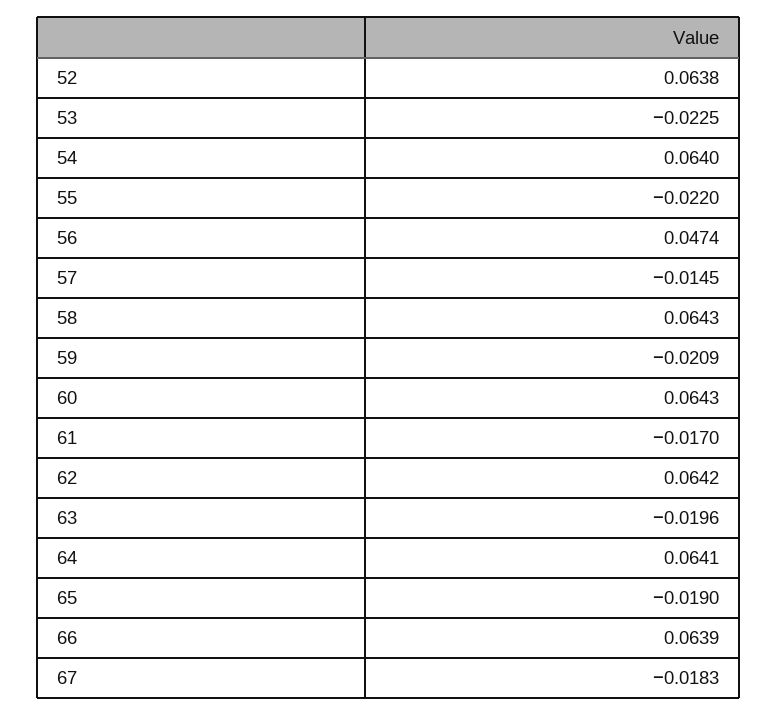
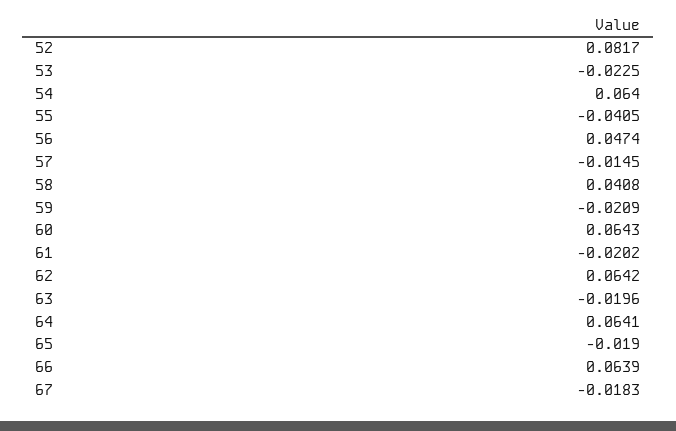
  {
-   "52": 0.0638,
+   "52": 0.0817,
    "53": -0.0225,
    "54": 0.064,
-   "55": -0.022,
+   "55": -0.0405,
    "56": 0.0474,
    "57": -0.0145,
-   "58": 0.0643,
+   "58": 0.0408,
    "59": -0.0209,
    "60": 0.0643,
-   "61": -0.017,
+   "61": -0.0202,
    "62": 0.0642,
    "63": -0.0196,
    "64": 0.0641,
    "65": -0.019,
    "66": 0.0639,
    "67": -0.0183
  }

